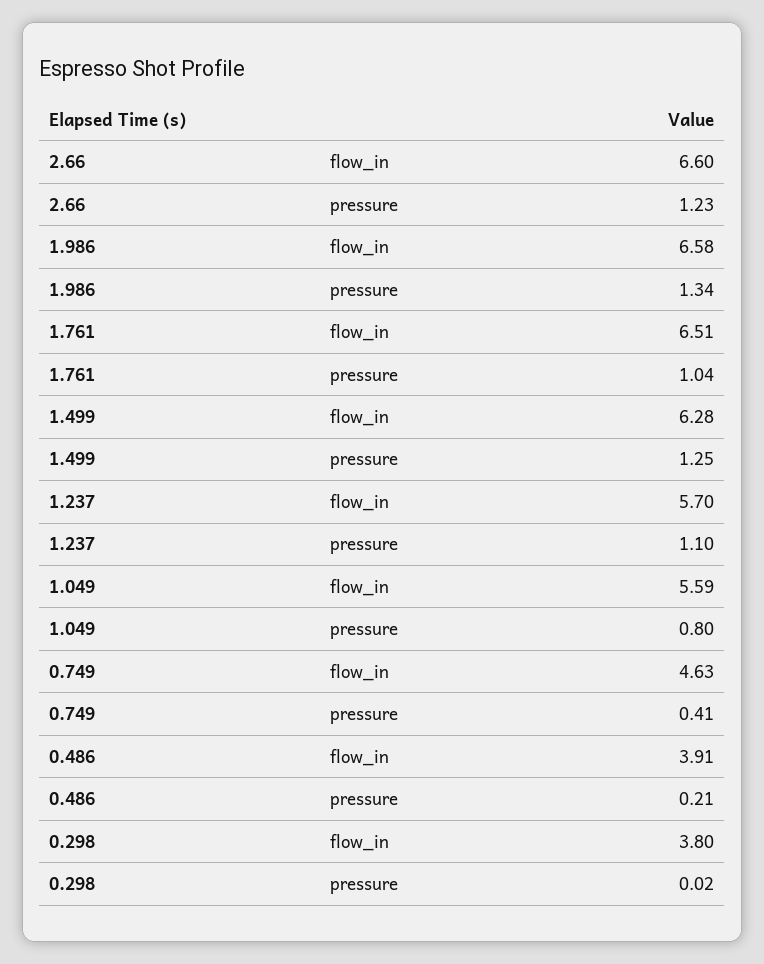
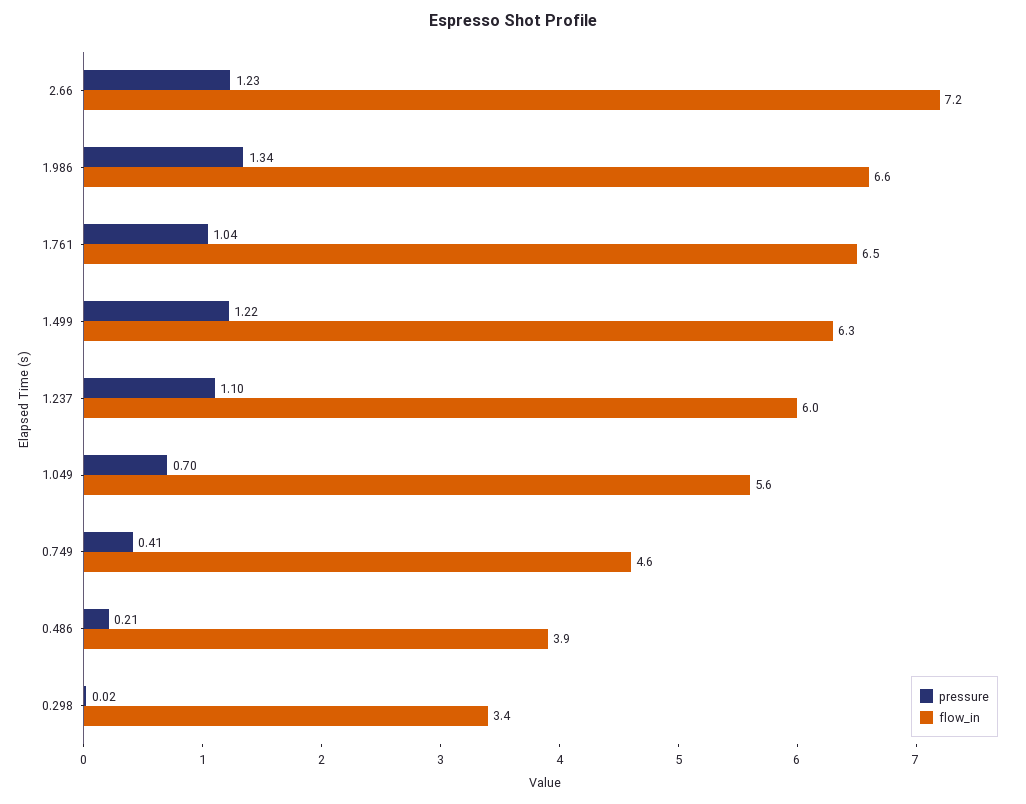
  {
    "flow_in": {
-     "2.66": 6.6,
+     "2.66": 7.2,
      "1.986": 6.58,
      "1.761": 6.51,
      "1.499": 6.28,
-     "1.237": 5.7,
+     "1.237": 6,
      "1.049": 5.59,
      "0.749": 4.63,
      "0.486": 3.91,
-     "0.298": 3.8
+     "0.298": 3.4
    },
    "pressure": {
      "2.66": 1.23,
      "1.986": 1.34,
      "1.761": 1.04,
-     "1.499": 1.25,
+     "1.499": 1.22,
      "1.237": 1.1,
-     "1.049": 0.8,
+     "1.049": 0.7,
      "0.749": 0.41,
      "0.486": 0.21,
      "0.298": 0.02
    }
  }

